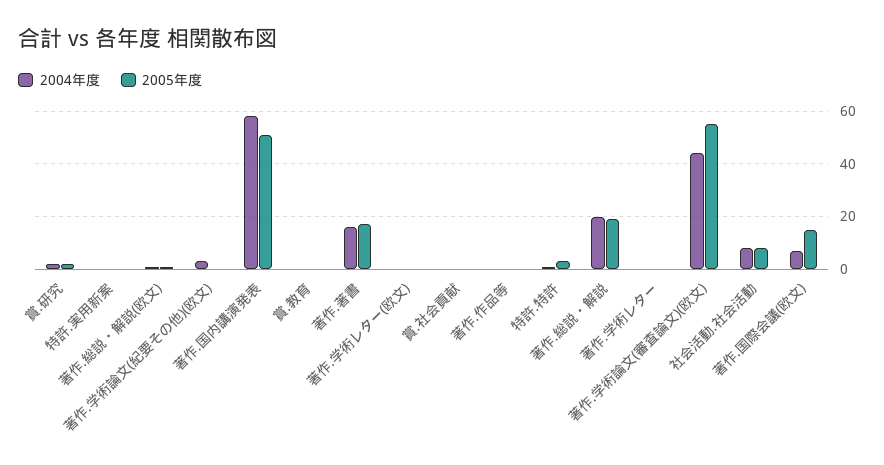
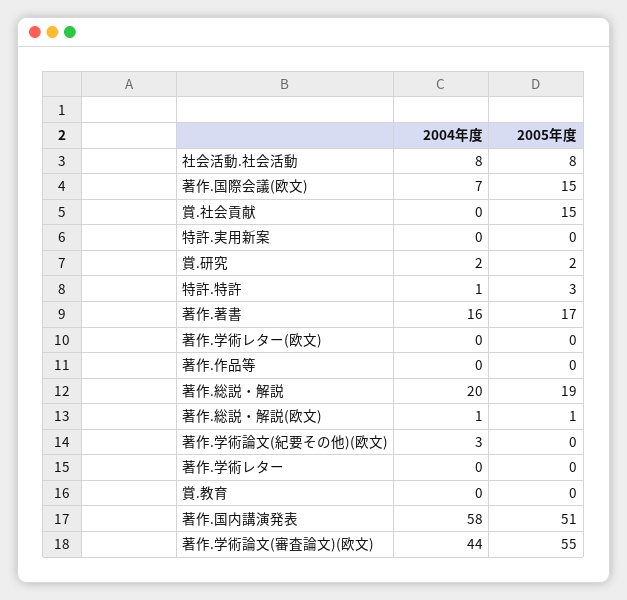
  {
    "2004年度": {
      "賞.研究": 2,
      "特許.実用新案": 0,
      "著作.総説・解説(欧文)": 1,
      "著作.学術論文(紀要その他)(欧文)": 3,
      "著作.国内講演発表": 58,
      "賞.教育": 0,
      "著作.著書": 16,
      "著作.学術レター(欧文)": 0,
      "賞.社会貢献": 0,
      "著作.作品等": 0,
      "特許.特許": 1,
      "著作.総説・解説": 20,
      "著作.学術レター": 0,
      "著作.学術論文(審査論文)(欧文)": 44,
      "社会活動.社会活動": 8,
      "著作.国際会議(欧文)": 7
    },
    "2005年度": {
      "賞.研究": 2,
      "特許.実用新案": 0,
      "著作.総説・解説(欧文)": 1,
      "著作.学術論文(紀要その他)(欧文)": 0,
      "著作.国内講演発表": 51,
      "賞.教育": 0,
      "著作.著書": 17,
      "著作.学術レター(欧文)": 0,
-     "賞.社会貢献": 0,
+     "賞.社会貢献": 15,
      "著作.作品等": 0,
      "特許.特許": 3,
      "著作.総説・解説": 19,
      "著作.学術レター": 0,
      "著作.学術論文(審査論文)(欧文)": 55,
      "社会活動.社会活動": 8,
      "著作.国際会議(欧文)": 15
    }
  }

